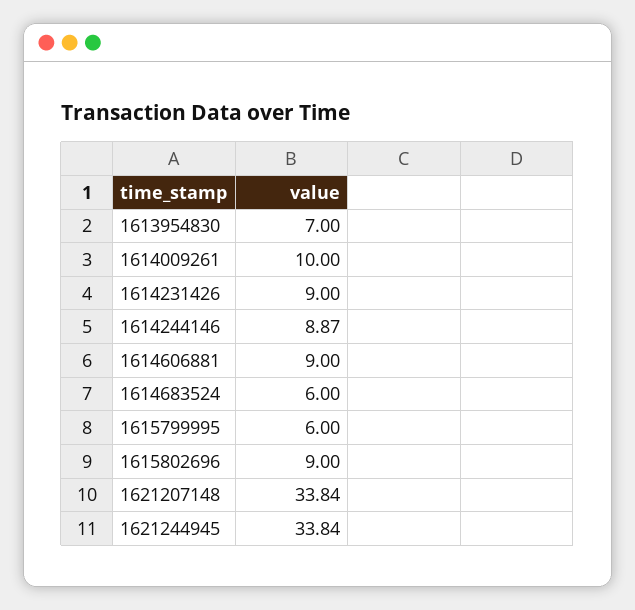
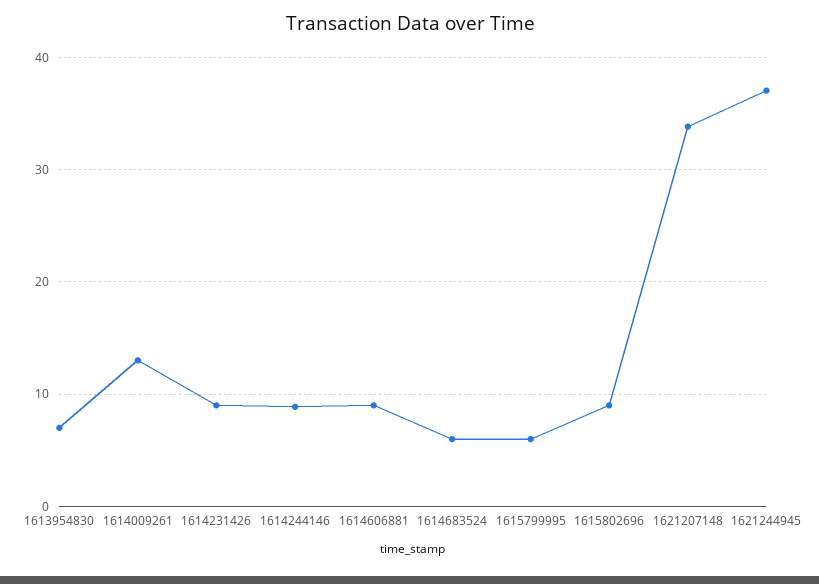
  {
    "1613954830": 7,
-   "1614009261": 10,
+   "1614009261": 13,
    "1614231426": 9,
    "1614244146": 8.87,
    "1614606881": 9,
    "1614683524": 6,
    "1615799995": 6,
    "1615802696": 9,
    "1621207148": 33.84,
-   "1621244945": 33.84
+   "1621244945": 37
  }

